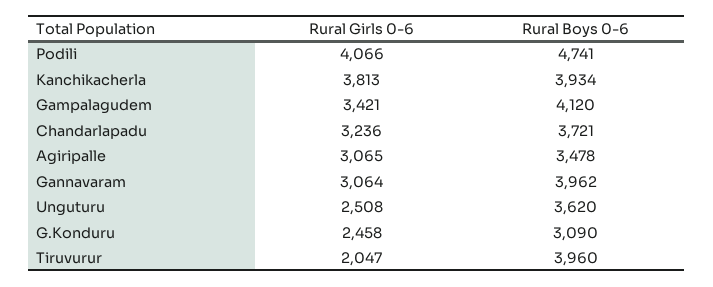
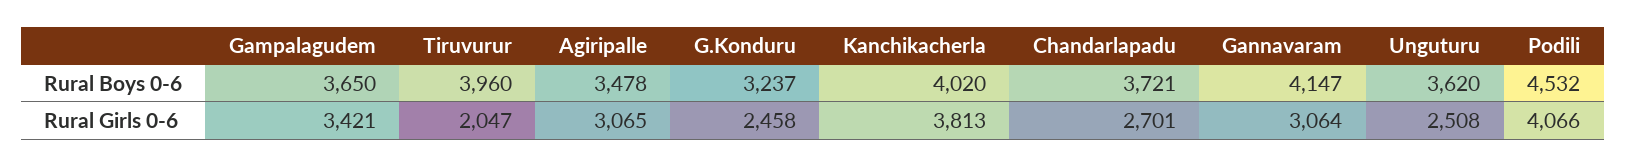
  {
    "Rural Girls 0-6": {
      "Podili": 4066,
      "Kanchikacherla": 3813,
      "Gampalagudem": 3421,
-     "Chandarlapadu": 3236,
+     "Chandarlapadu": 2701,
      "Agiripalle": 3065,
      "Gannavaram": 3064,
      "Unguturu": 2508,
      "G.Konduru": 2458,
      "Tiruvurur": 2047
    },
    "Rural Boys 0-6": {
-     "Podili": 4741,
+     "Podili": 4532,
-     "Kanchikacherla": 3934,
+     "Kanchikacherla": 4020,
-     "Gampalagudem": 4120,
+     "Gampalagudem": 3650,
      "Chandarlapadu": 3721,
      "Agiripalle": 3478,
-     "Gannavaram": 3962,
+     "Gannavaram": 4147,
      "Unguturu": 3620,
-     "G.Konduru": 3090,
+     "G.Konduru": 3237,
      "Tiruvurur": 3960
    }
  }

